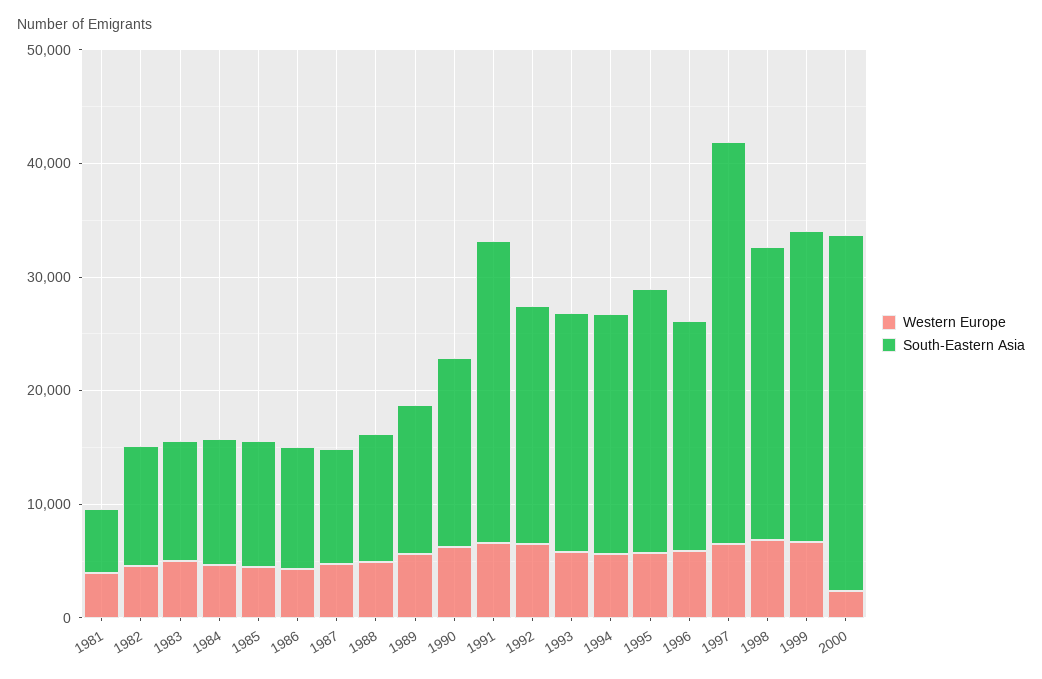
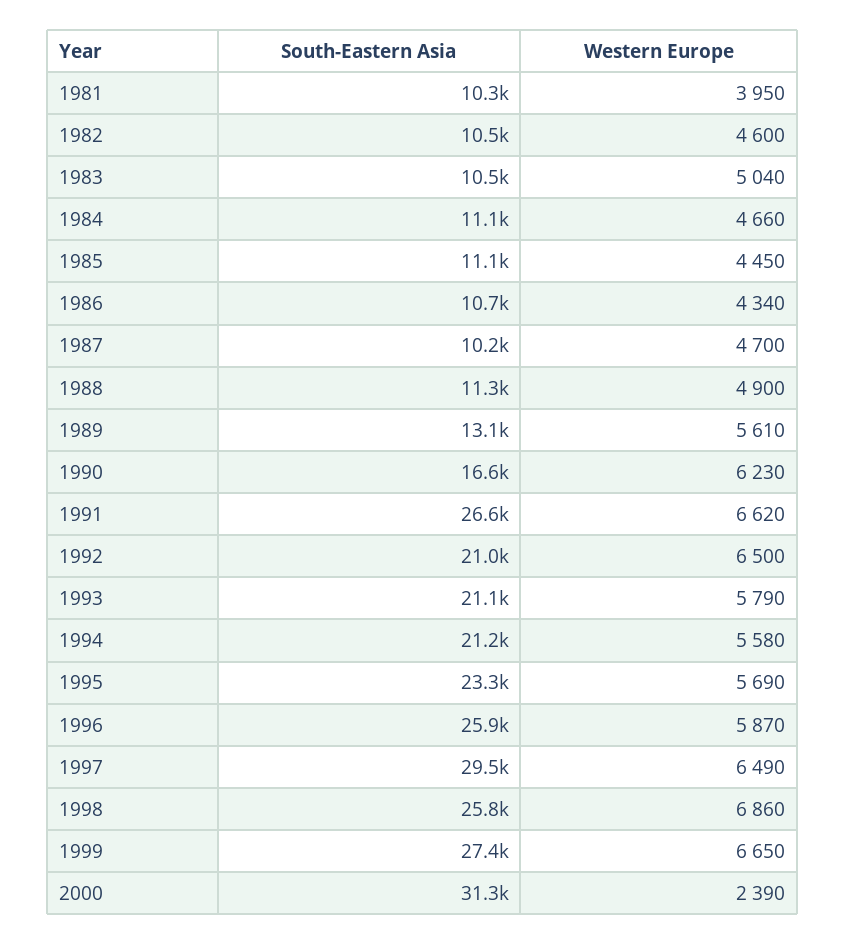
  {
    "Western Europe": {
      "1981": 3950,
      "1982": 4600,
      "1983": 5040,
      "1984": 4660,
      "1985": 4450,
      "1986": 4340,
      "1987": 4700,
      "1988": 4900,
      "1989": 5610,
      "1990": 6230,
      "1991": 6620,
      "1992": 6500,
      "1993": 5790,
      "1994": 5580,
      "1995": 5690,
      "1996": 5870,
      "1997": 6490,
      "1998": 6860,
      "1999": 6650,
      "2000": 2390
    },
    "South-Eastern Asia": {
-     "1981": 6000,
+     "1981": 10300,
      "1982": 10500,
      "1983": 10500,
      "1984": 11100,
      "1985": 11100,
      "1986": 10700,
      "1987": 10200,
      "1988": 11300,
      "1989": 13100,
      "1990": 16600,
      "1991": 26600,
      "1992": 21000,
      "1993": 21100,
      "1994": 21200,
      "1995": 23300,
-     "1996": 20000,
+     "1996": 25900,
-     "1997": 36000,
+     "1997": 29500,
      "1998": 25800,
      "1999": 27400,
      "2000": 31300
    }
  }

